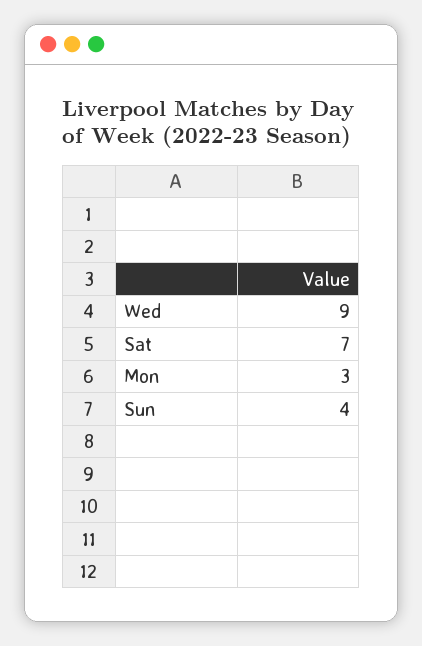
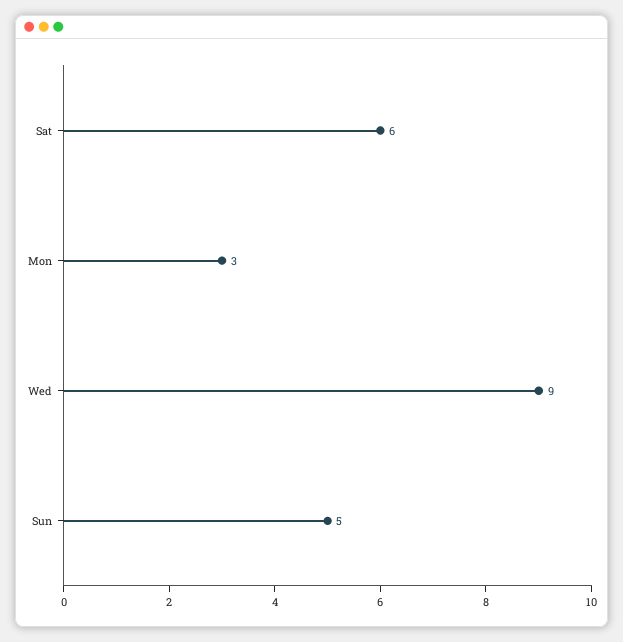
  {
    "Wed": 9,
-   "Sat": 7,
+   "Sat": 6,
    "Mon": 3,
-   "Sun": 4
+   "Sun": 5
  }

